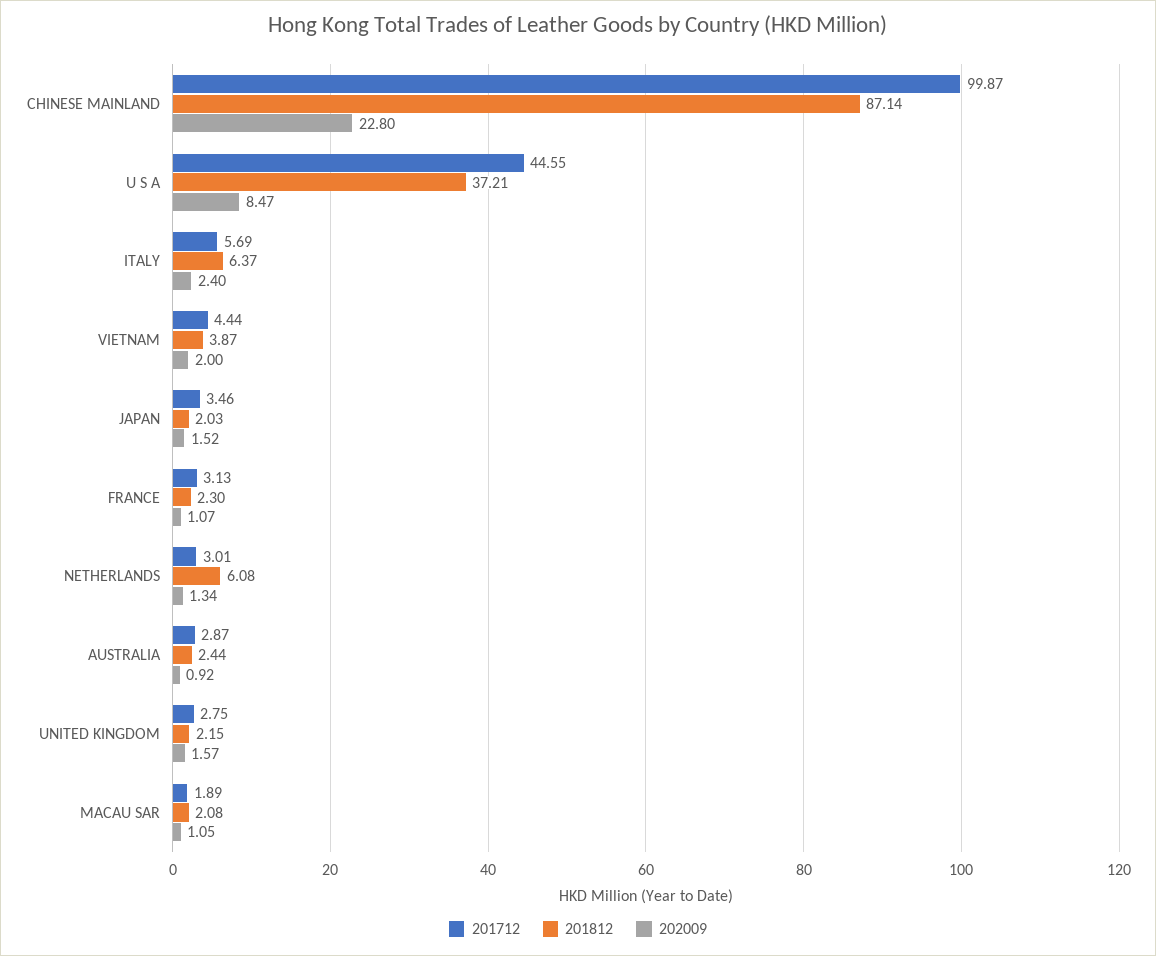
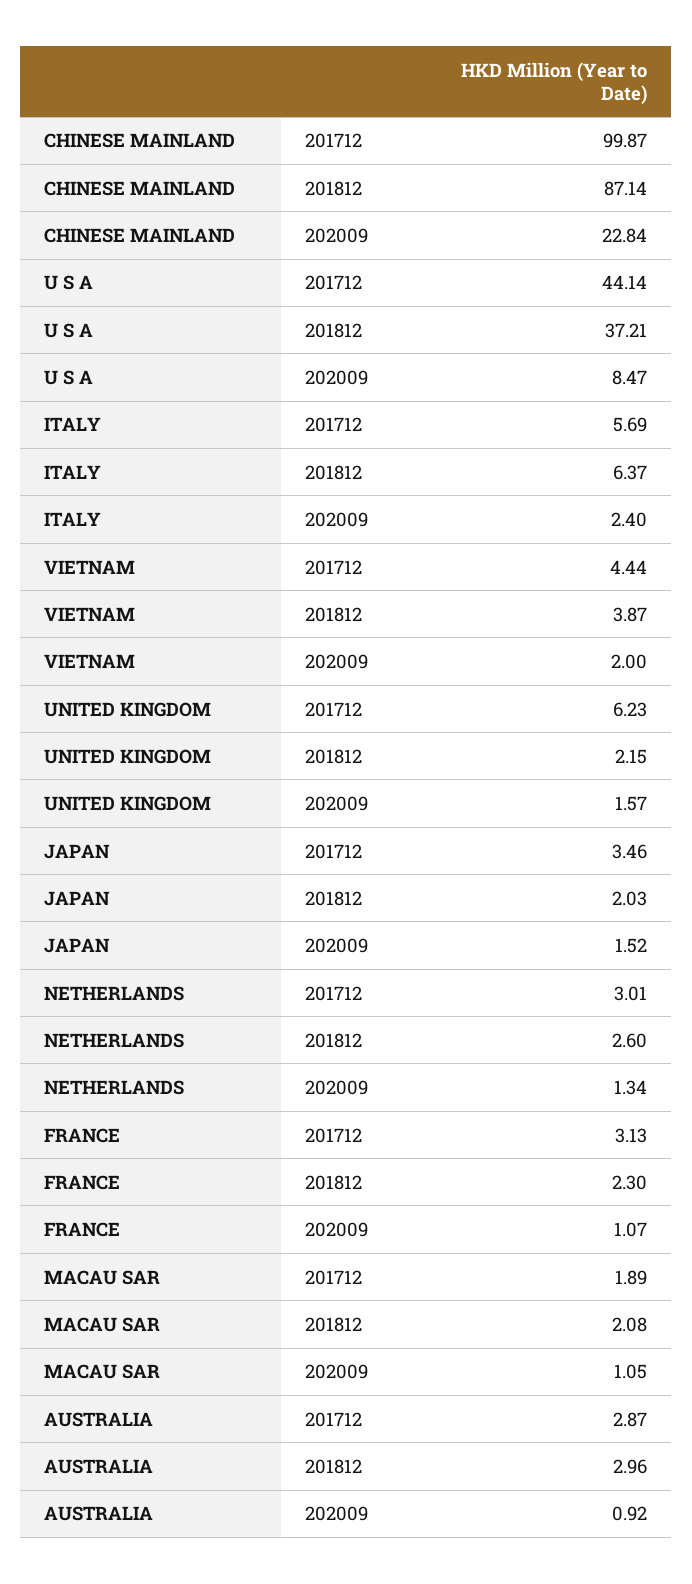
  {
    "201712": {
      "CHINESE MAINLAND": 99.87,
-     "U S A": 44.55,
+     "U S A": 44.14,
      "ITALY": 5.69,
      "VIETNAM": 4.44,
      "JAPAN": 3.46,
      "FRANCE": 3.13,
      "NETHERLANDS": 3.01,
      "AUSTRALIA": 2.87,
-     "UNITED KINGDOM": 2.75,
+     "UNITED KINGDOM": 6.23,
      "MACAU SAR": 1.89
    },
    "201812": {
      "CHINESE MAINLAND": 87.14,
      "U S A": 37.21,
      "ITALY": 6.37,
      "VIETNAM": 3.87,
      "JAPAN": 2.03,
      "FRANCE": 2.3,
-     "NETHERLANDS": 6.08,
+     "NETHERLANDS": 2.6,
-     "AUSTRALIA": 2.44,
+     "AUSTRALIA": 2.96,
      "UNITED KINGDOM": 2.15,
      "MACAU SAR": 2.08
    },
    "202009": {
-     "CHINESE MAINLAND": 22.8,
+     "CHINESE MAINLAND": 22.84,
      "U S A": 8.47,
      "ITALY": 2.4,
      "VIETNAM": 2,
      "JAPAN": 1.52,
      "FRANCE": 1.07,
      "NETHERLANDS": 1.34,
      "AUSTRALIA": 0.92,
      "UNITED KINGDOM": 1.57,
      "MACAU SAR": 1.05
    }
  }

